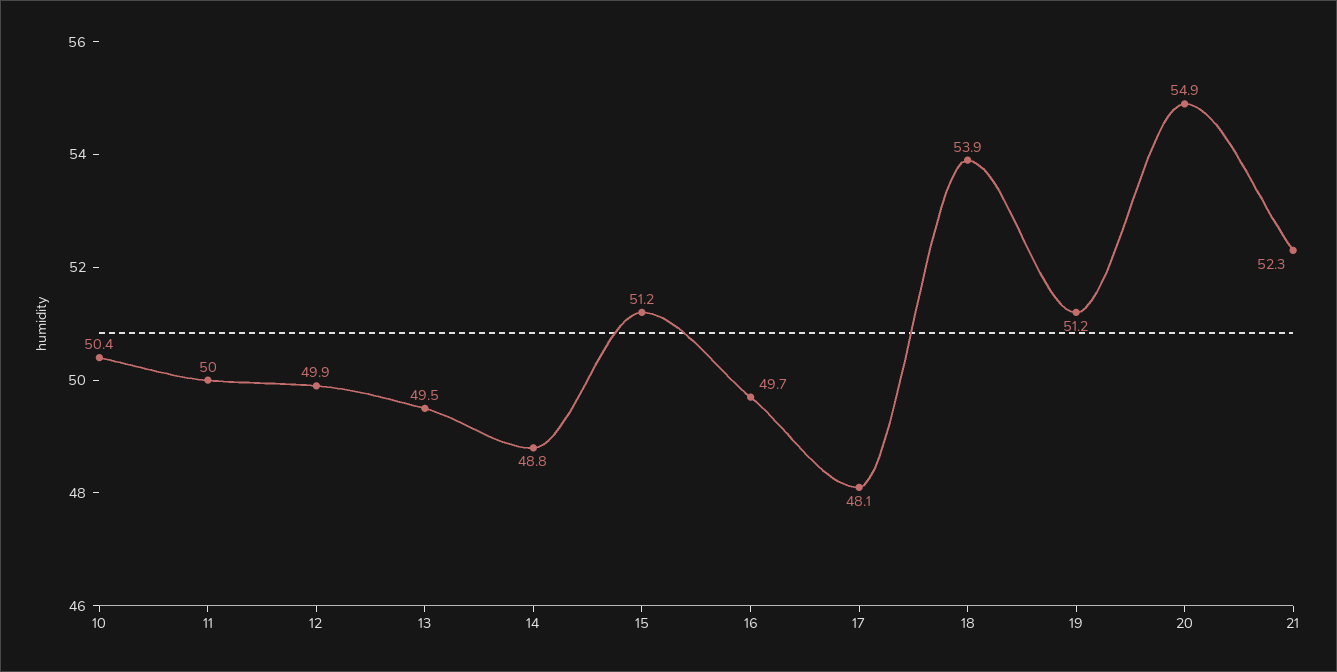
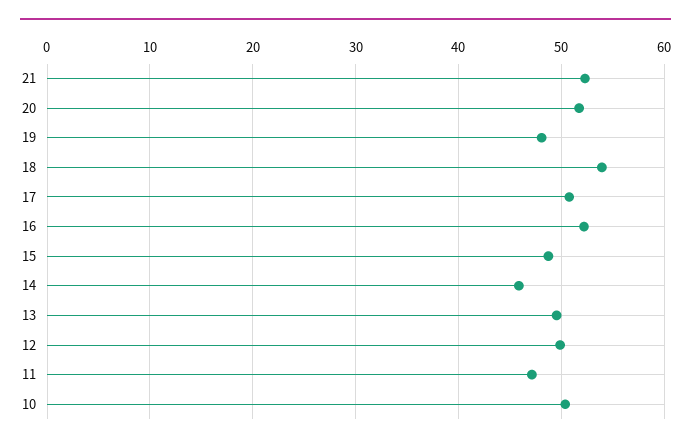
  {
    "10": 50.4,
-   "11": 50,
+   "11": 47,
    "12": 49.9,
    "13": 49.5,
-   "14": 48.8,
+   "14": 46,
-   "15": 51.2,
+   "15": 49,
-   "16": 49.7,
+   "16": 52,
-   "17": 48.1,
+   "17": 51,
    "18": 53.9,
-   "19": 51.2,
+   "19": 48,
-   "20": 54.9,
+   "20": 52,
    "21": 52.3
  }

